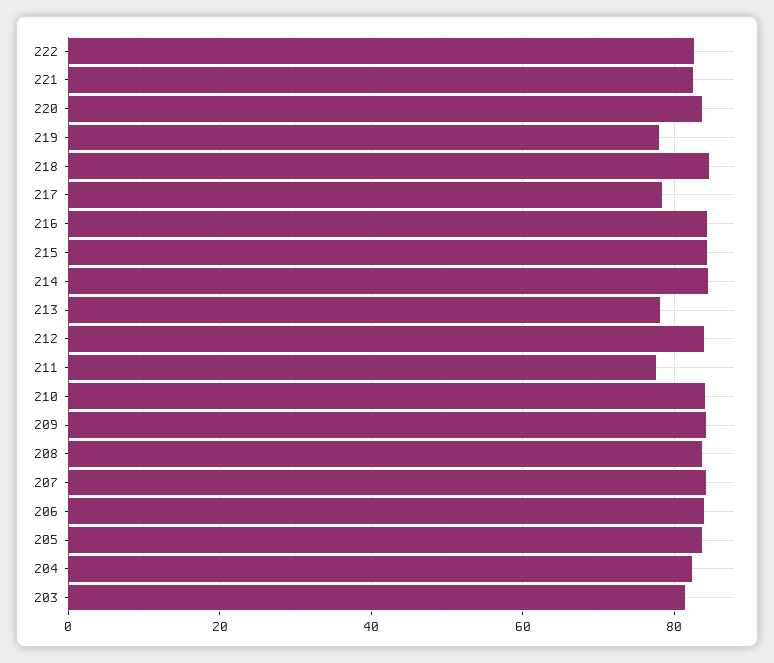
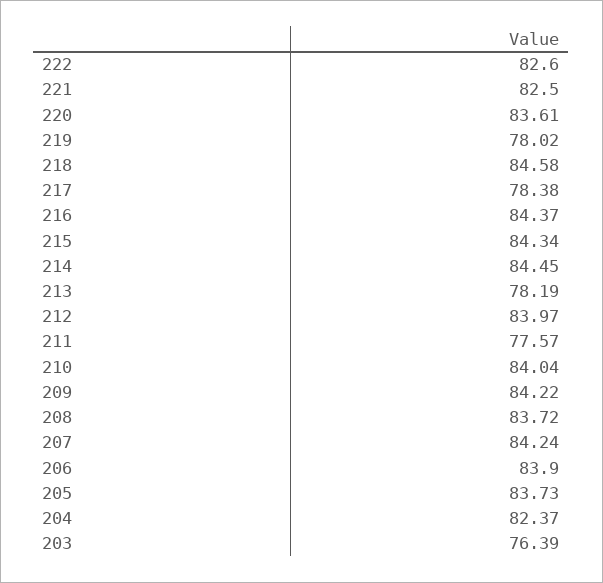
  {
    "222": 82.6,
    "221": 82.5,
    "220": 83.61,
    "219": 78.02,
    "218": 84.58,
    "217": 78.38,
    "216": 84.37,
    "215": 84.34,
    "214": 84.45,
    "213": 78.19,
    "212": 83.97,
    "211": 77.57,
    "210": 84.04,
    "209": 84.22,
    "208": 83.72,
    "207": 84.24,
    "206": 83.9,
    "205": 83.73,
    "204": 82.37,
-   "203": 82
+   "203": 76.39
  }

